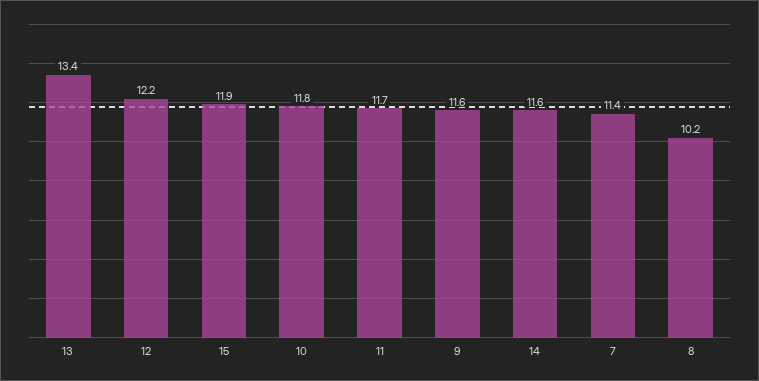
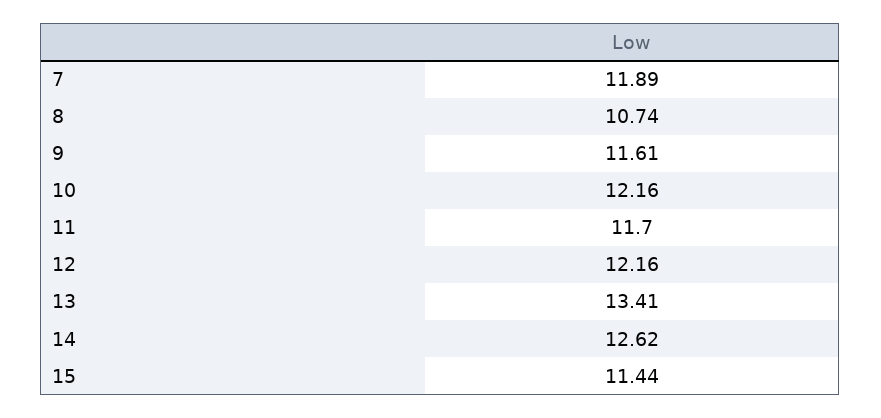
  {
    "13": 13.41,
    "12": 12.16,
-   "15": 11.9,
+   "15": 11.44,
-   "10": 11.8,
+   "10": 12.16,
    "11": 11.7,
    "9": 11.61,
-   "14": 11.6,
+   "14": 12.62,
-   "7": 11.4,
+   "7": 11.89,
-   "8": 10.2
+   "8": 10.74
  }

